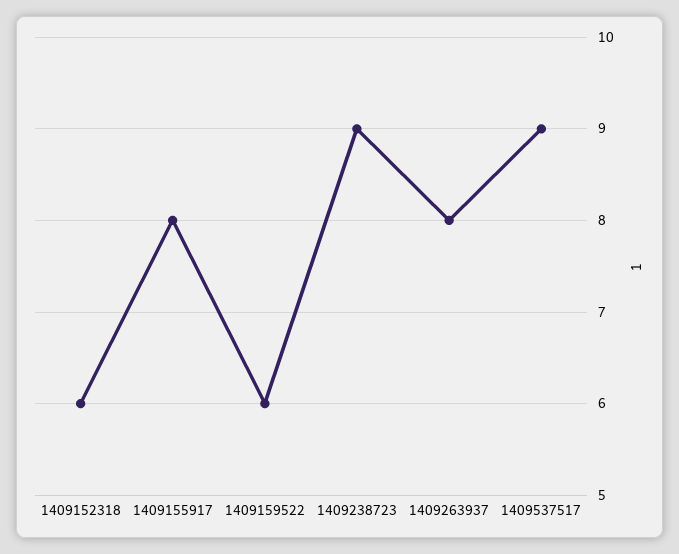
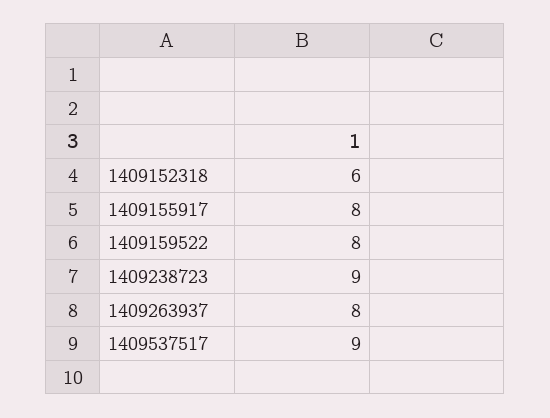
  {
    "1409152318": 6,
    "1409155917": 8,
-   "1409159522": 6,
+   "1409159522": 8,
    "1409238723": 9,
    "1409263937": 8,
    "1409537517": 9
  }

